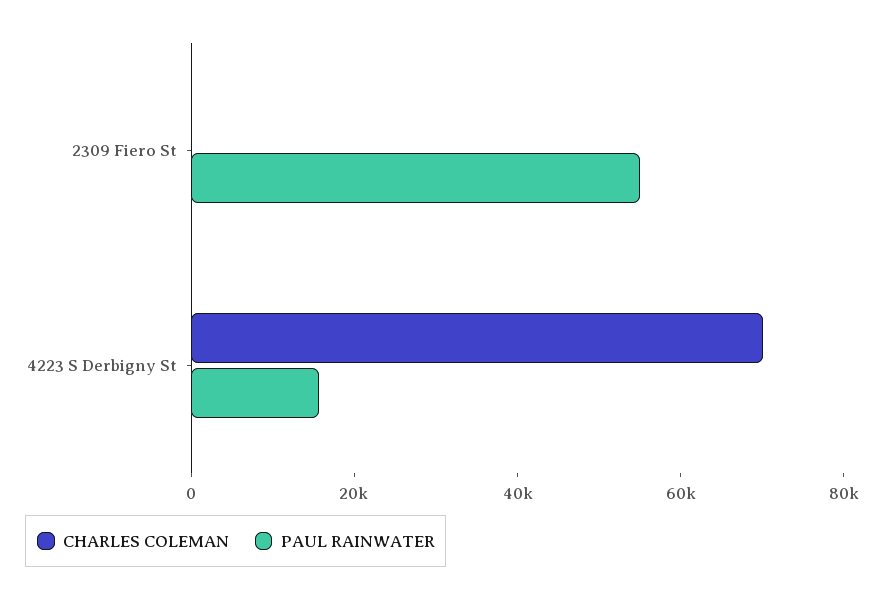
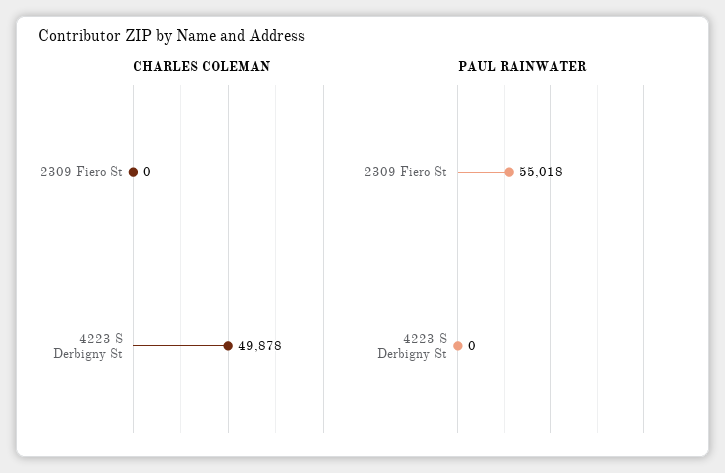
  {
    "CHARLES COLEMAN": {
      "2309 Fiero St": 0,
-     "4223 S Derbigny St": 70000
+     "4223 S Derbigny St": 49878
    },
    "PAUL RAINWATER": {
      "2309 Fiero St": 55018,
-     "4223 S Derbigny St": 15000
+     "4223 S Derbigny St": 0
    }
  }

